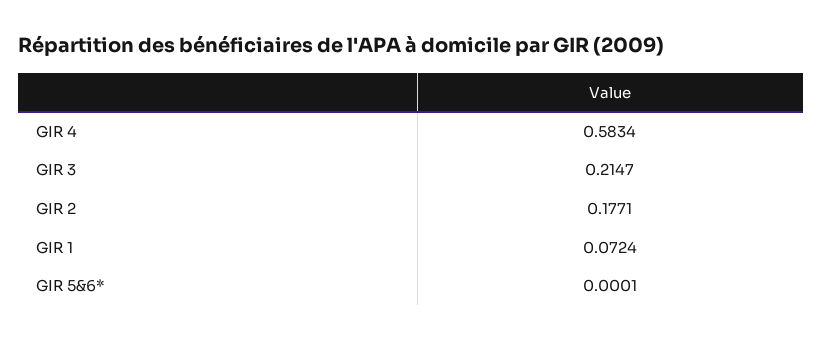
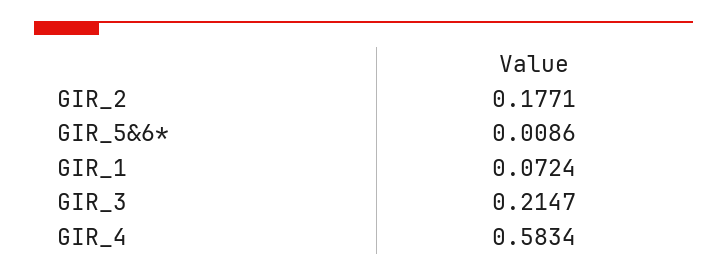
  {
    "GIR 4": 0.5834,
    "GIR 3": 0.2147,
    "GIR 2": 0.1771,
    "GIR 1": 0.0724,
-   "GIR 5&6*": 0.0001
+   "GIR 5&6*": 0.0086
  }

